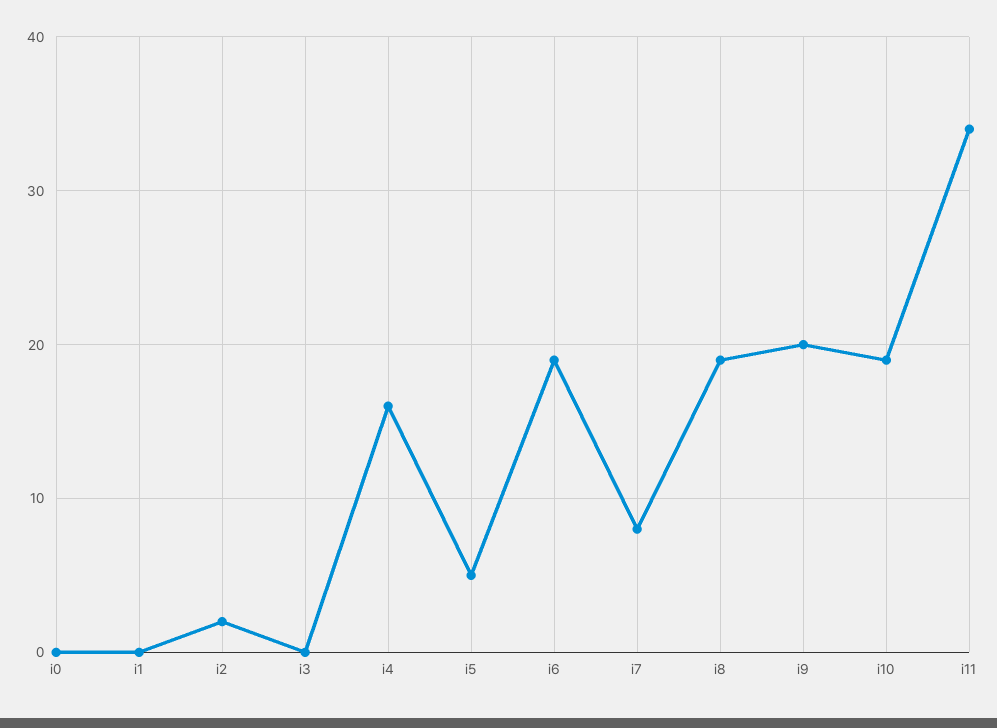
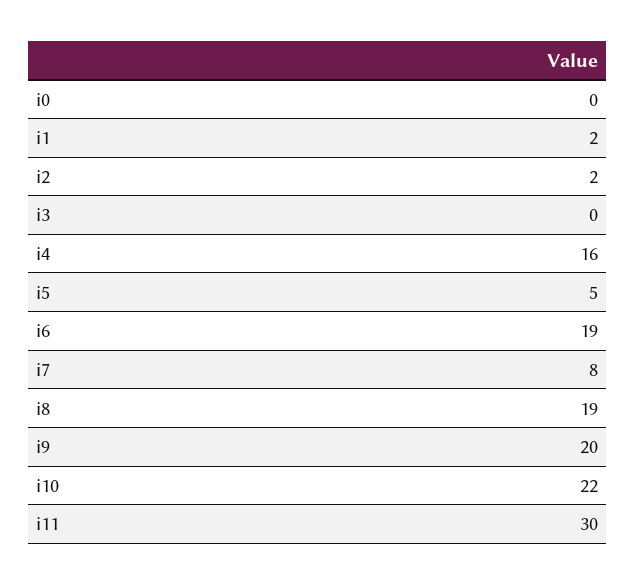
  {
    "i0": 0,
-   "i1": 0,
+   "i1": 2,
    "i2": 2,
    "i3": 0,
    "i4": 16,
    "i5": 5,
    "i6": 19,
    "i7": 8,
    "i8": 19,
    "i9": 20,
-   "i10": 19,
+   "i10": 22,
-   "i11": 34
+   "i11": 30
  }

